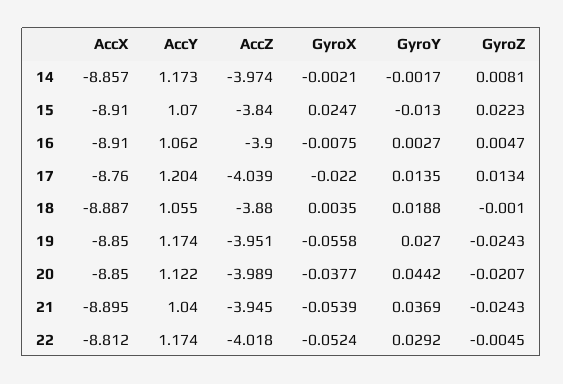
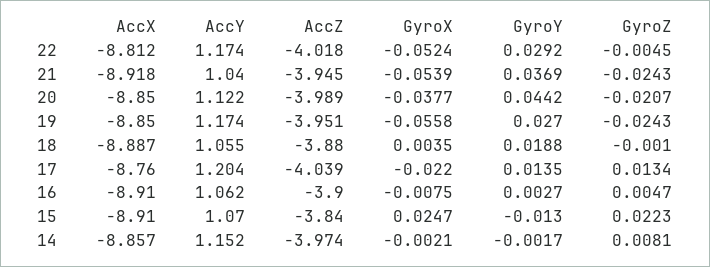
  {
    "AccX": {
      "14": -8.857,
      "15": -8.91,
      "16": -8.91,
      "17": -8.76,
      "18": -8.887,
      "19": -8.85,
      "20": -8.85,
-     "21": -8.895,
+     "21": -8.918,
      "22": -8.812
    },
    "AccY": {
-     "14": 1.173,
+     "14": 1.152,
      "15": 1.07,
      "16": 1.062,
      "17": 1.204,
      "18": 1.055,
      "19": 1.174,
      "20": 1.122,
      "21": 1.04,
      "22": 1.174
    },
    "AccZ": {
      "14": -3.974,
      "15": -3.84,
      "16": -3.9,
      "17": -4.039,
      "18": -3.88,
      "19": -3.951,
      "20": -3.989,
      "21": -3.945,
      "22": -4.018
    },
    "GyroX": {
      "14": -0.0021,
      "15": 0.0247,
      "16": -0.0075,
      "17": -0.022,
      "18": 0.0035,
      "19": -0.0558,
      "20": -0.0377,
      "21": -0.0539,
      "22": -0.0524
    },
    "GyroY": {
      "14": -0.0017,
      "15": -0.013,
      "16": 0.0027,
      "17": 0.0135,
      "18": 0.0188,
      "19": 0.027,
      "20": 0.0442,
      "21": 0.0369,
      "22": 0.0292
    },
    "GyroZ": {
      "14": 0.0081,
      "15": 0.0223,
      "16": 0.0047,
      "17": 0.0134,
      "18": -0.001,
      "19": -0.0243,
      "20": -0.0207,
      "21": -0.0243,
      "22": -0.0045
    }
  }

